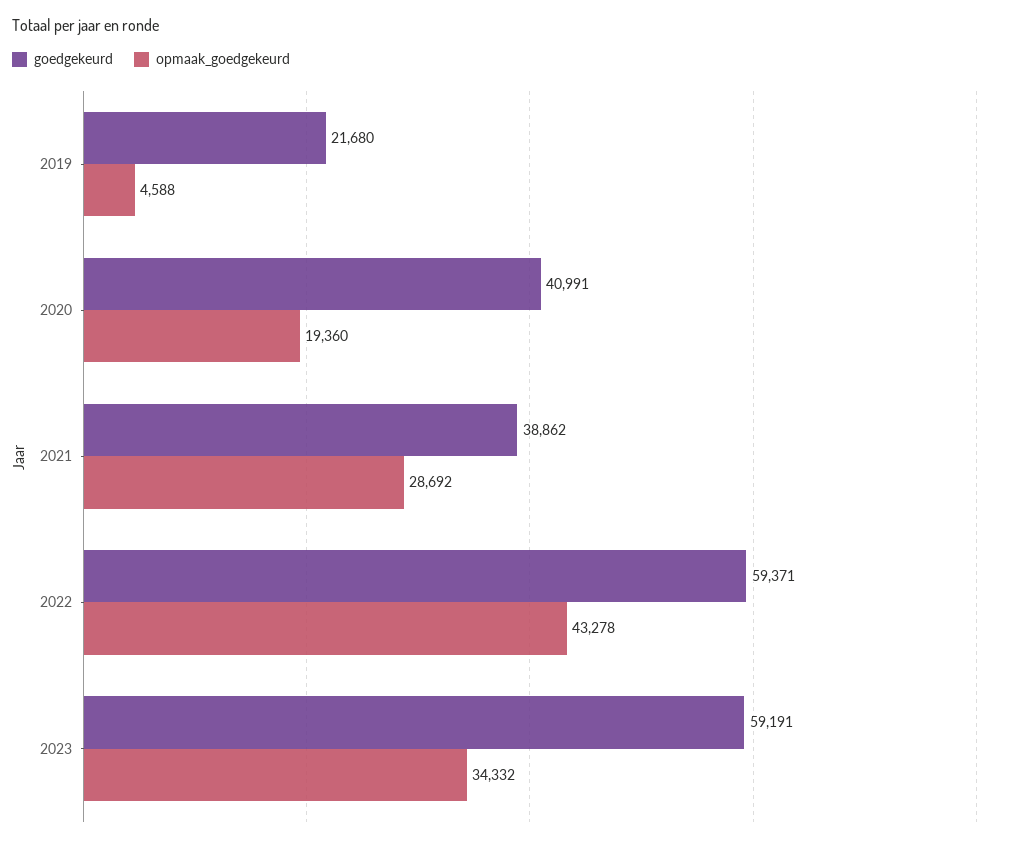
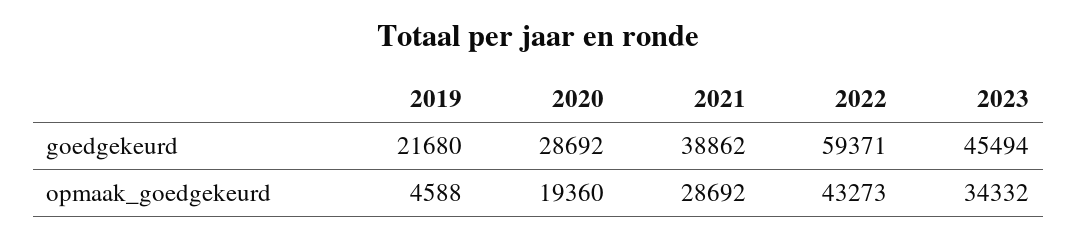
  {
    "goedgekeurd": {
      "2019": 21680,
-     "2020": 40991,
+     "2020": 28692,
      "2021": 38862,
      "2022": 59371,
-     "2023": 59191
+     "2023": 45494
    },
    "opmaak_goedgekeurd": {
      "2019": 4588,
      "2020": 19360,
      "2021": 28692,
-     "2022": 43278,
+     "2022": 43273,
      "2023": 34332
    }
  }

